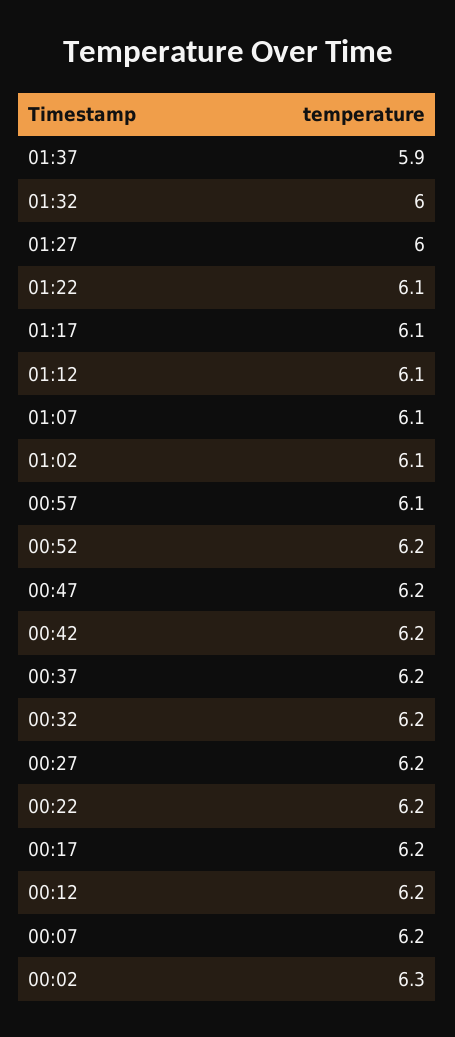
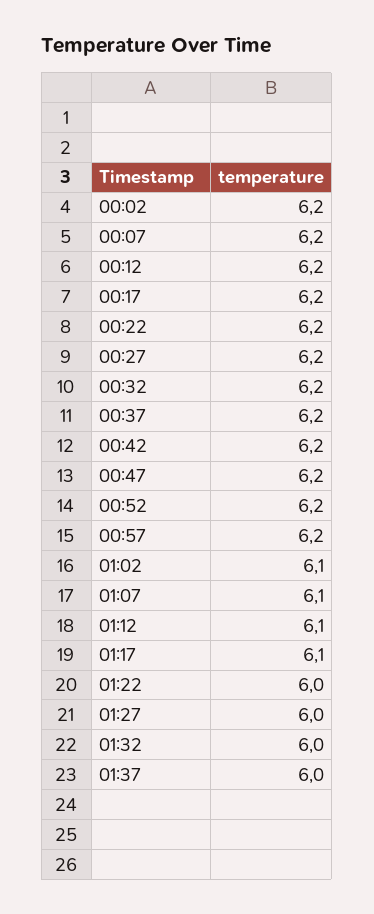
  {
-   "01:37": 5.9,
+   "01:37": 6,
    "01:32": 6,
    "01:27": 6,
-   "01:22": 6.1,
+   "01:22": 6,
    "01:17": 6.1,
    "01:12": 6.1,
    "01:07": 6.1,
    "01:02": 6.1,
-   "00:57": 6.1,
+   "00:57": 6.2,
    "00:52": 6.2,
    "00:47": 6.2,
    "00:42": 6.2,
    "00:37": 6.2,
    "00:32": 6.2,
    "00:27": 6.2,
    "00:22": 6.2,
    "00:17": 6.2,
    "00:12": 6.2,
    "00:07": 6.2,
-   "00:02": 6.3
+   "00:02": 6.2
  }

